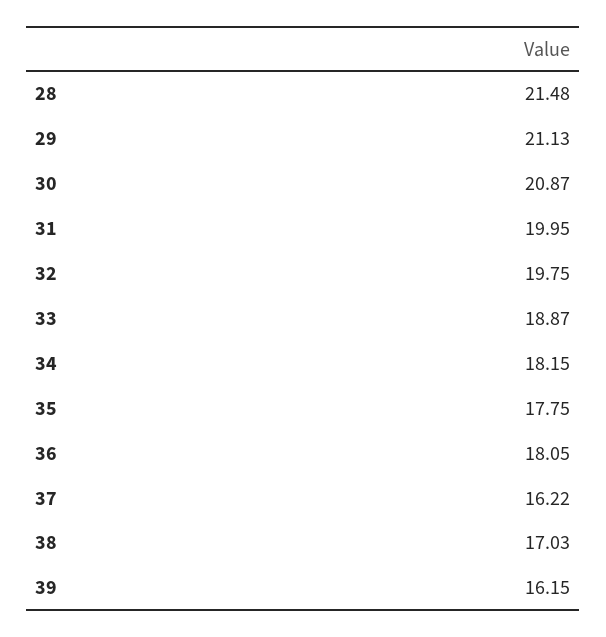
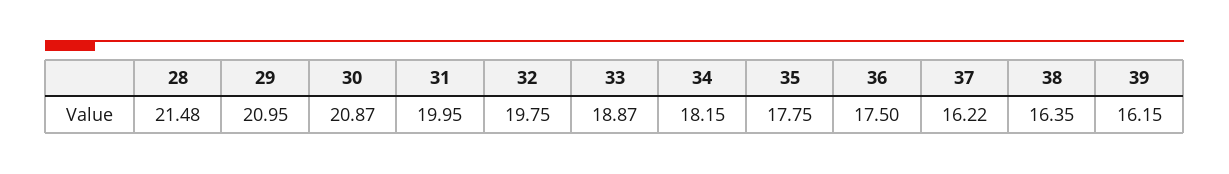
  {
    "28": 21.48,
-   "29": 21.13,
+   "29": 20.95,
    "30": 20.87,
    "31": 19.95,
    "32": 19.75,
    "33": 18.87,
    "34": 18.15,
    "35": 17.75,
-   "36": 18.05,
+   "36": 17.5,
    "37": 16.22,
-   "38": 17.03,
+   "38": 16.35,
    "39": 16.15
  }

